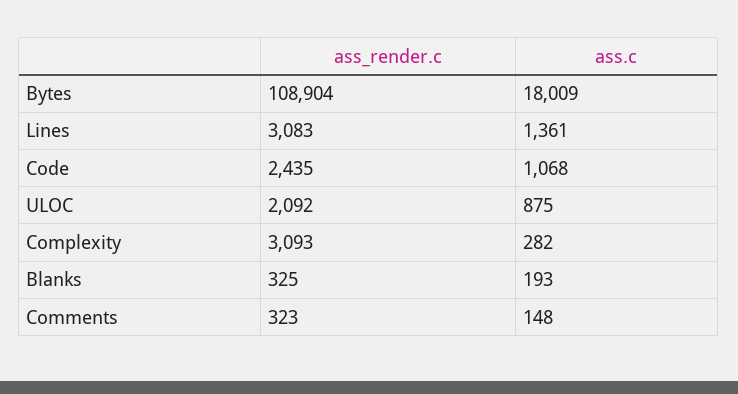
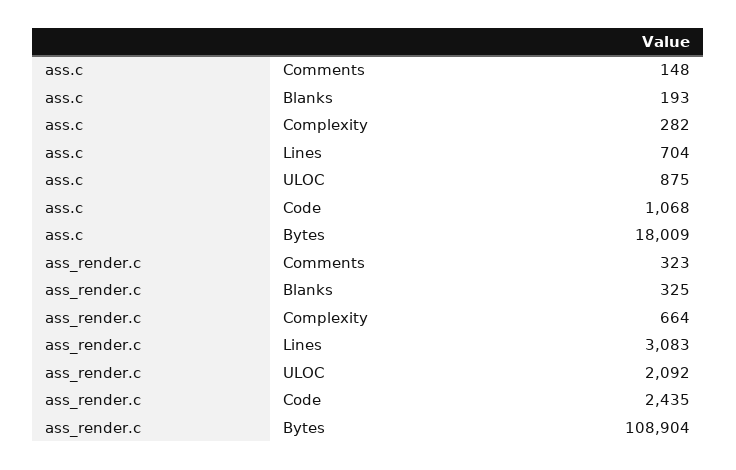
  {
    "ass_render.c": {
      "Bytes": 108904,
      "Lines": 3083,
      "Code": 2435,
      "ULOC": 2092,
-     "Complexity": 3093,
+     "Complexity": 664,
      "Blanks": 325,
      "Comments": 323
    },
    "ass.c": {
      "Bytes": 18009,
-     "Lines": 1361,
+     "Lines": 704,
      "Code": 1068,
      "ULOC": 875,
      "Complexity": 282,
      "Blanks": 193,
      "Comments": 148
    }
  }

